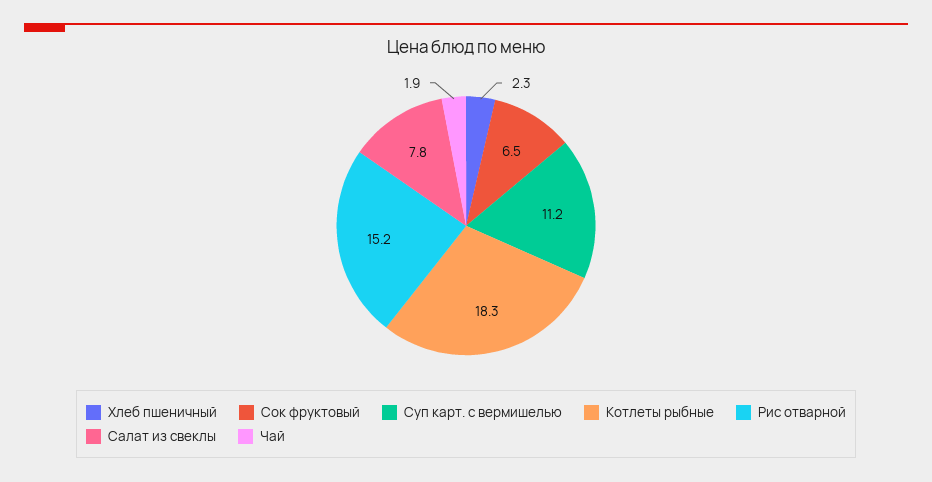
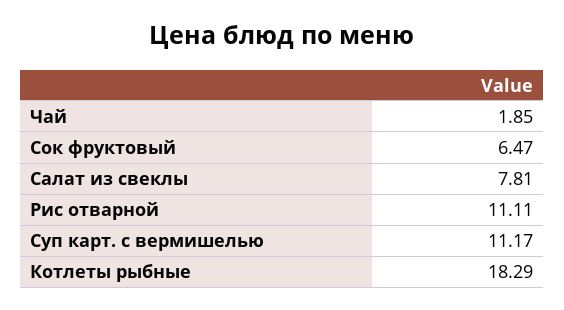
  {
-   "Хлеб пшеничный": 2.3,
    "Сок фруктовый": 6.47,
    "Суп карт. с вермишелью": 11.17,
    "Котлеты рыбные": 18.29,
-   "Рис отварной": 15.2,
+   "Рис отварной": 11.11,
    "Салат из свеклы": 7.81,
    "Чай": 1.85
  }

